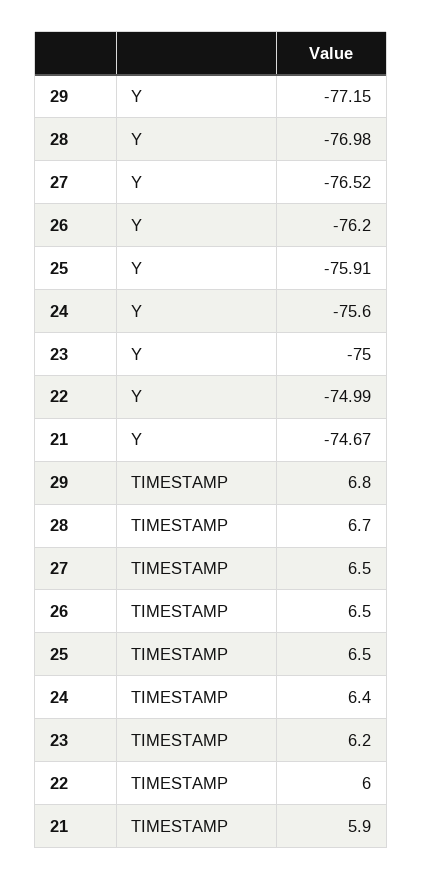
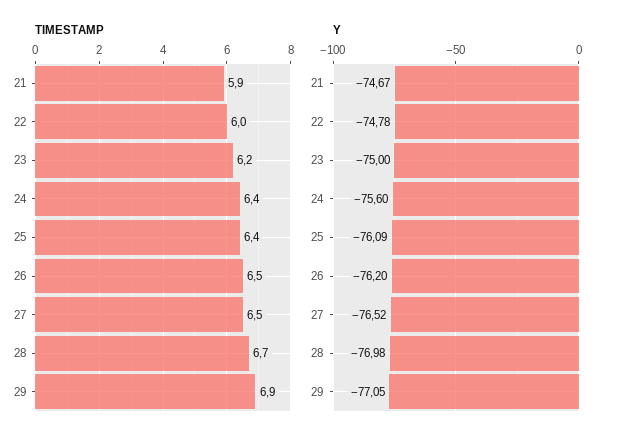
  {
    "Y": {
-     "29": -77.15,
+     "29": -77.05,
      "28": -76.98,
      "27": -76.52,
      "26": -76.2,
-     "25": -75.91,
+     "25": -76.09,
      "24": -75.6,
      "23": -75,
-     "22": -74.99,
+     "22": -74.78,
      "21": -74.67
    },
    "TIMESTAMP": {
-     "29": 6.8,
+     "29": 6.9,
      "28": 6.7,
      "27": 6.5,
      "26": 6.5,
-     "25": 6.5,
+     "25": 6.4,
      "24": 6.4,
      "23": 6.2,
      "22": 6,
      "21": 5.9
    }
  }

